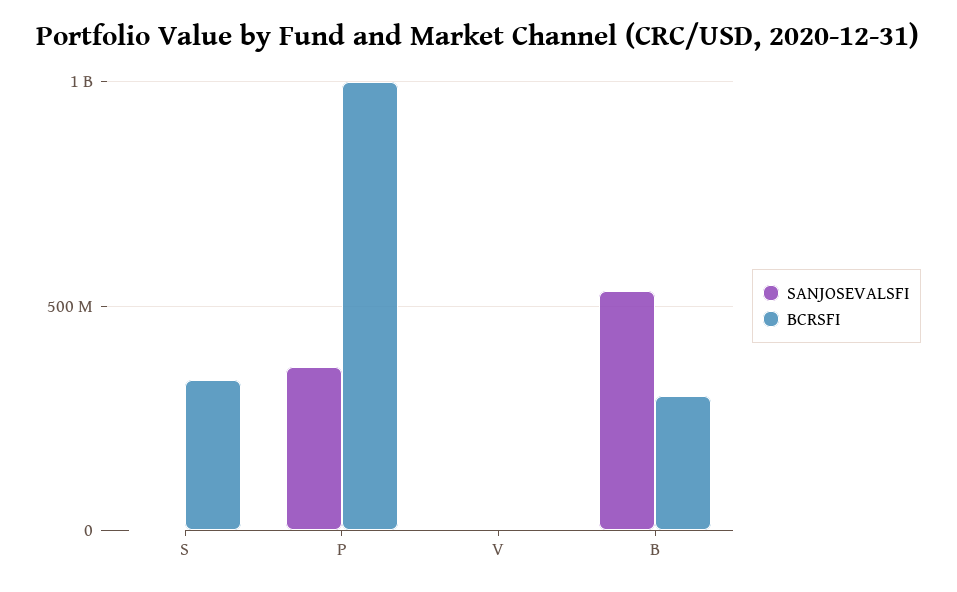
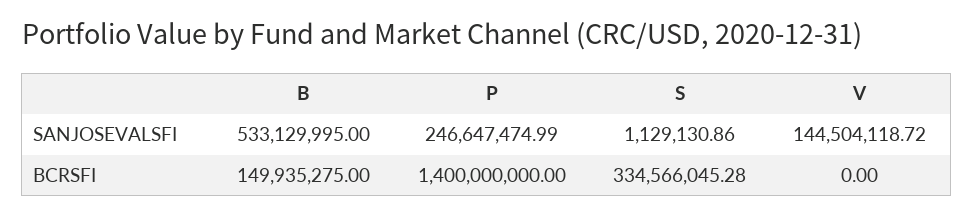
  {
    "SANJOSEVALSFI": {
      "S": 1129130.86,
-     "P": 350000000,
+     "P": 246647474.99,
-     "V": 0,
+     "V": 144504118.72,
      "B": 533129995
    },
    "BCRSFI": {
      "S": 334566045.28,
-     "P": 1000000000,
+     "P": 1400000000,
      "V": 0,
-     "B": 300000000
+     "B": 149935275
    }
  }

